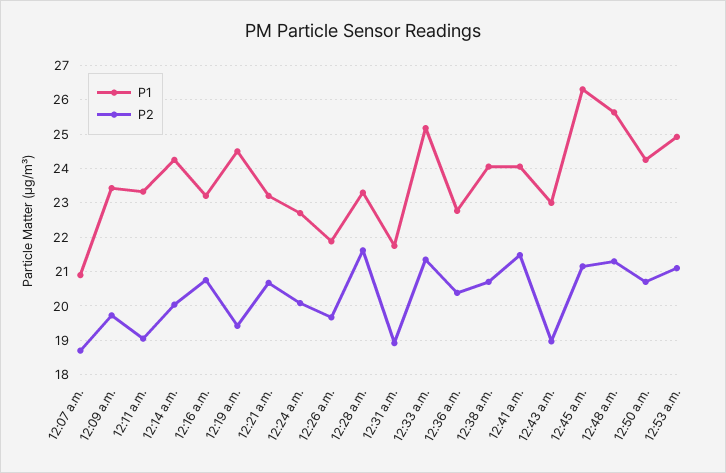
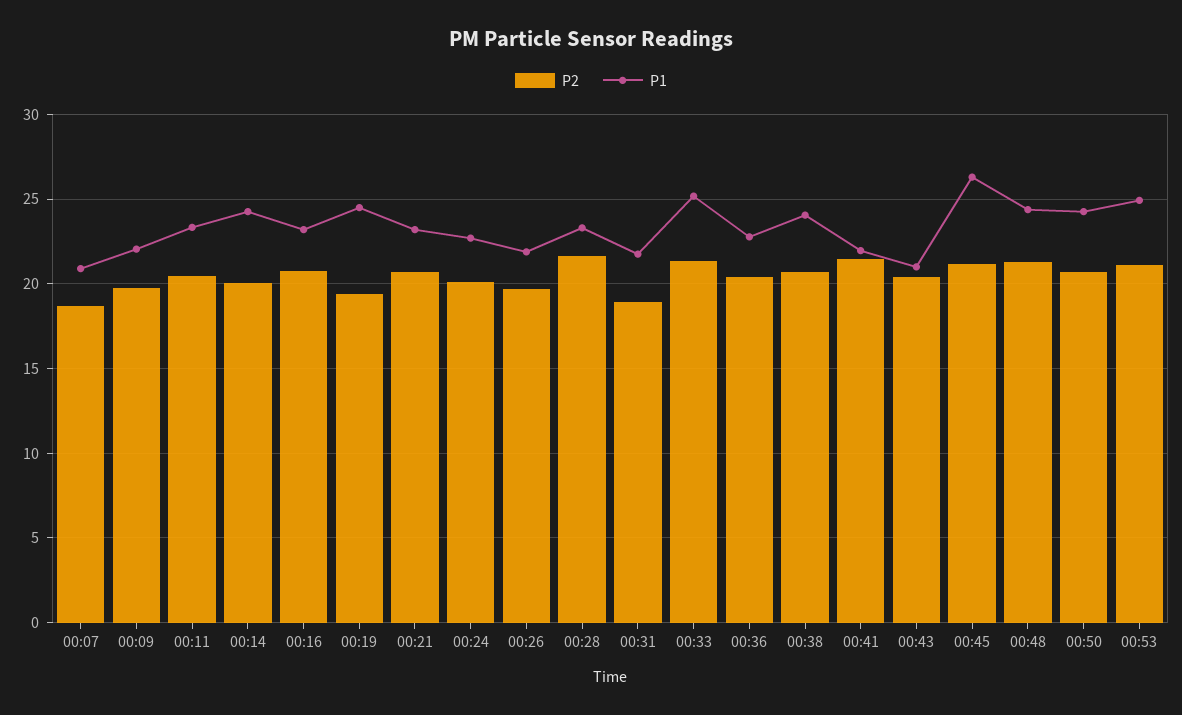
  {
    "P1": {
      "12:07 a.m.": 21,
-     "12:09 a.m.": 23.4,
+     "12:09 a.m.": 22,
      "12:11 a.m.": 23.4,
      "12:14 a.m.": 24.2,
      "12:16 a.m.": 23.2,
      "12:19 a.m.": 24.6,
      "12:21 a.m.": 23.2,
      "12:24 a.m.": 22.8,
      "12:26 a.m.": 21.8,
      "12:28 a.m.": 23.4,
      "12:31 a.m.": 21.8,
      "12:33 a.m.": 25.2,
      "12:36 a.m.": 22.8,
      "12:38 a.m.": 24,
-     "12:41 a.m.": 24,
+     "12:41 a.m.": 22,
-     "12:43 a.m.": 23,
+     "12:43 a.m.": 21,
      "12:45 a.m.": 26.4,
-     "12:48 a.m.": 25.6,
+     "12:48 a.m.": 24.5,
      "12:50 a.m.": 24.2,
      "12:53 a.m.": 25
    },
    "P2": {
      "12:07 a.m.": 18.8,
      "12:09 a.m.": 19.8,
-     "12:11 a.m.": 19,
+     "12:11 a.m.": 20.5,
      "12:14 a.m.": 20,
      "12:16 a.m.": 20.8,
      "12:19 a.m.": 19.4,
      "12:21 a.m.": 20.6,
      "12:24 a.m.": 20,
      "12:26 a.m.": 19.6,
      "12:28 a.m.": 21.6,
      "12:31 a.m.": 19,
      "12:33 a.m.": 21.4,
      "12:36 a.m.": 20.4,
      "12:38 a.m.": 20.8,
      "12:41 a.m.": 21.4,
-     "12:43 a.m.": 19,
+     "12:43 a.m.": 20.5,
      "12:45 a.m.": 21.2,
      "12:48 a.m.": 21.4,
      "12:50 a.m.": 20.8,
      "12:53 a.m.": 21.2
    }
  }

